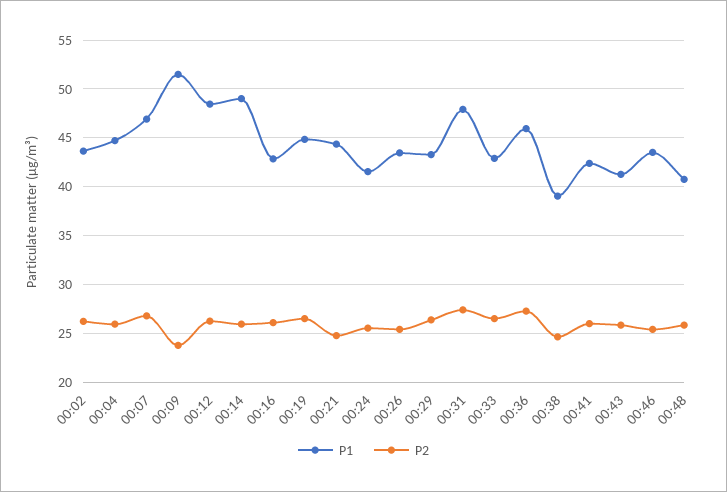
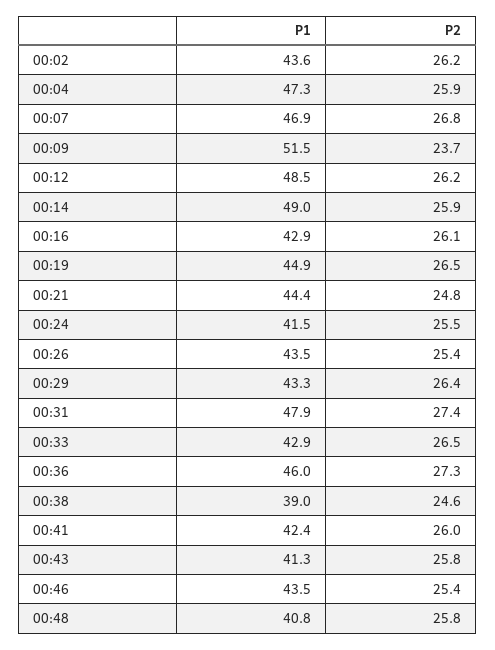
  {
    "P1": {
      "00:02": 43.6,
-     "00:04": 45,
+     "00:04": 47.3,
      "00:07": 46.9,
      "00:09": 51.5,
      "00:12": 48.5,
      "00:14": 49,
      "00:16": 42.9,
      "00:19": 44.9,
      "00:21": 44.4,
      "00:24": 41.5,
      "00:26": 43.5,
      "00:29": 43.3,
      "00:31": 47.9,
      "00:33": 42.9,
      "00:36": 46,
      "00:38": 39,
      "00:41": 42.4,
      "00:43": 41.3,
      "00:46": 43.5,
      "00:48": 40.8
    },
    "P2": {
      "00:02": 26.2,
      "00:04": 25.9,
      "00:07": 26.8,
      "00:09": 23.7,
      "00:12": 26.2,
      "00:14": 25.9,
      "00:16": 26.1,
      "00:19": 26.5,
      "00:21": 24.8,
      "00:24": 25.5,
      "00:26": 25.4,
      "00:29": 26.4,
      "00:31": 27.4,
      "00:33": 26.5,
      "00:36": 27.3,
      "00:38": 24.6,
      "00:41": 26,
      "00:43": 25.8,
      "00:46": 25.4,
      "00:48": 25.8
    }
  }

